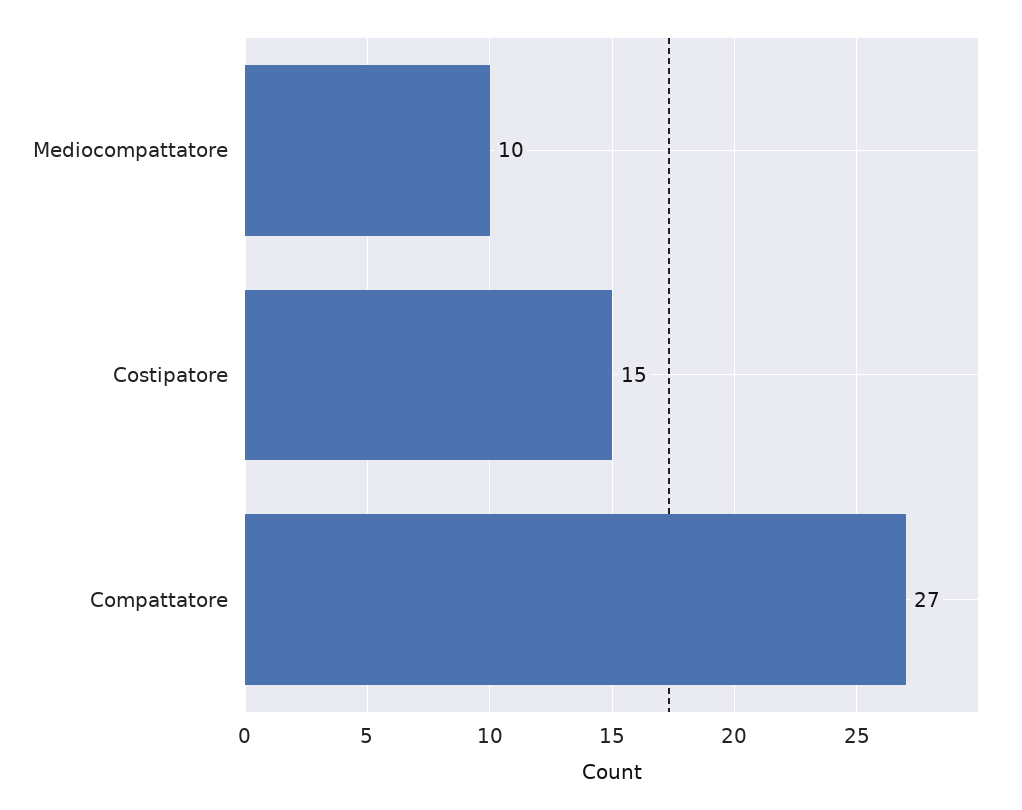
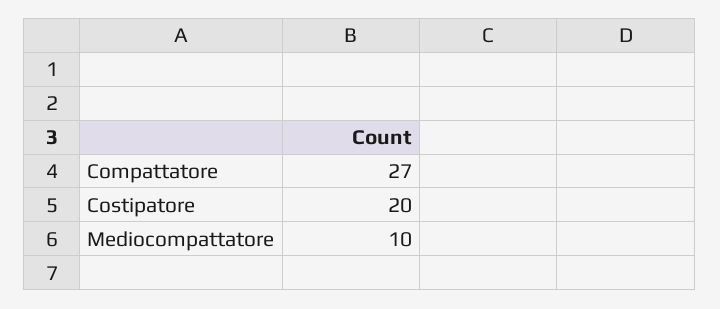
  {
    "Mediocompattatore": 10,
-   "Costipatore": 15,
+   "Costipatore": 20,
    "Compattatore": 27
  }

